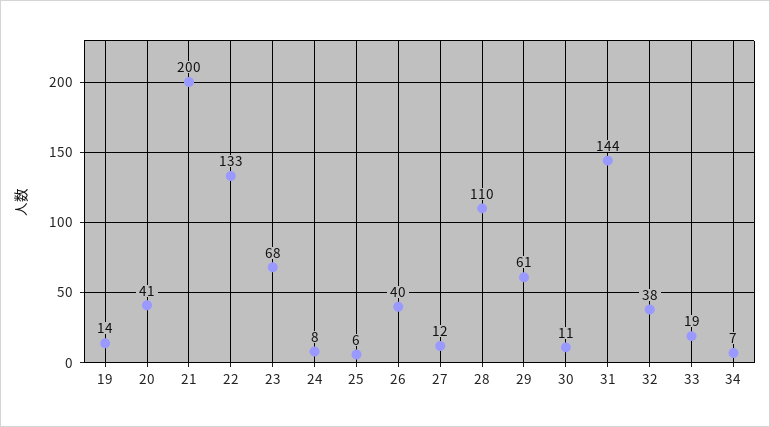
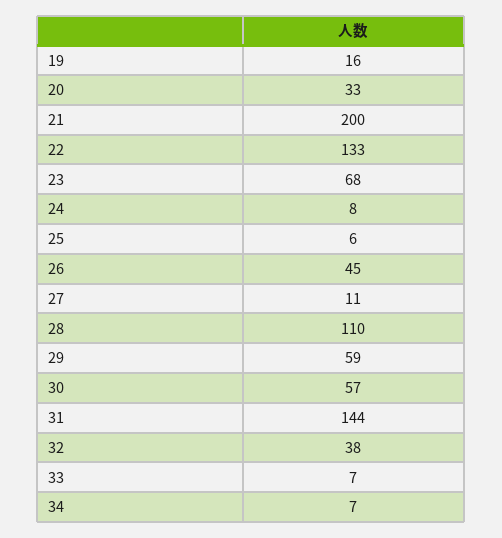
  {
-   "19": 14,
+   "19": 16,
-   "20": 41,
+   "20": 33,
    "21": 200,
    "22": 133,
    "23": 68,
    "24": 8,
    "25": 6,
-   "26": 40,
+   "26": 45,
-   "27": 12,
+   "27": 11,
    "28": 110,
-   "29": 61,
+   "29": 59,
-   "30": 11,
+   "30": 57,
    "31": 144,
    "32": 38,
-   "33": 19,
+   "33": 7,
    "34": 7
  }

